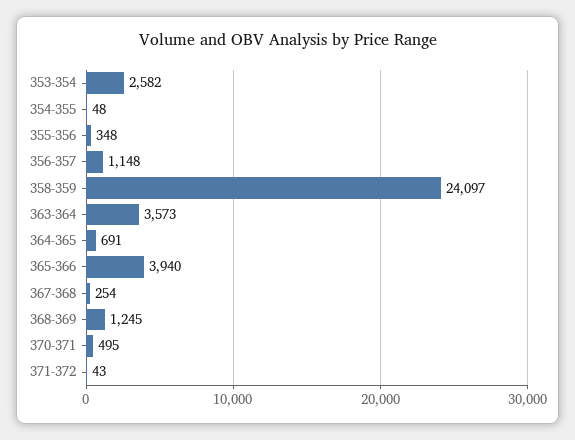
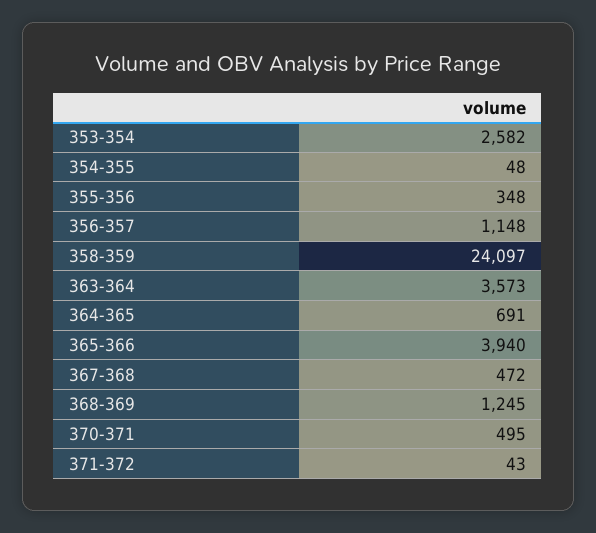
  {
    "353-354": 2582,
    "354-355": 48,
    "355-356": 348,
    "356-357": 1148,
    "358-359": 24097,
    "363-364": 3573,
    "364-365": 691,
    "365-366": 3940,
-   "367-368": 254,
+   "367-368": 472,
    "368-369": 1245,
    "370-371": 495,
    "371-372": 43
  }

